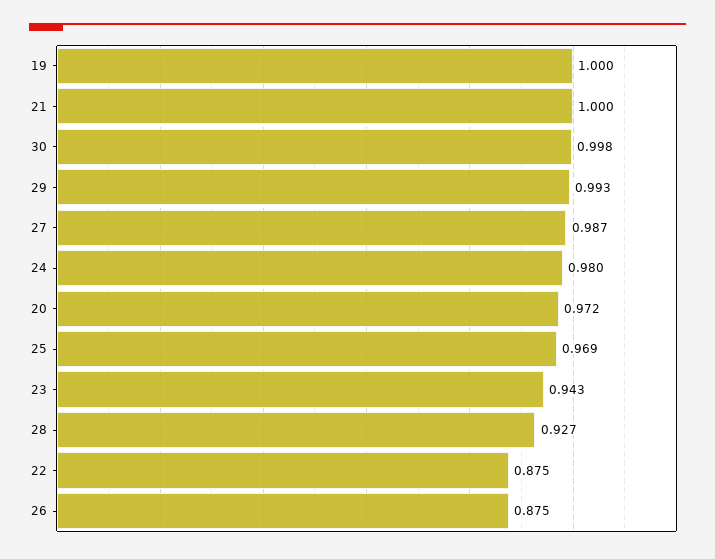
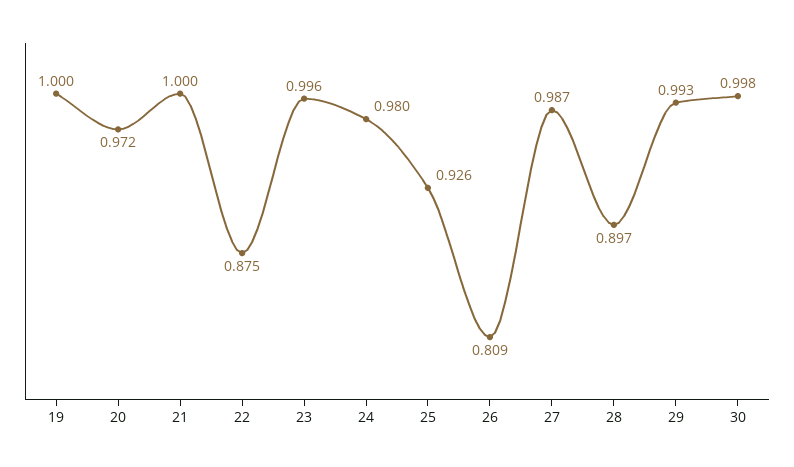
  {
    "19": 1,
    "21": 1,
    "30": 0.998,
    "29": 0.993,
    "27": 0.987,
    "24": 0.98,
    "20": 0.972,
-   "25": 0.969,
+   "25": 0.926,
-   "23": 0.943,
+   "23": 0.996,
-   "28": 0.927,
+   "28": 0.897,
    "22": 0.875,
-   "26": 0.875
+   "26": 0.809
  }

